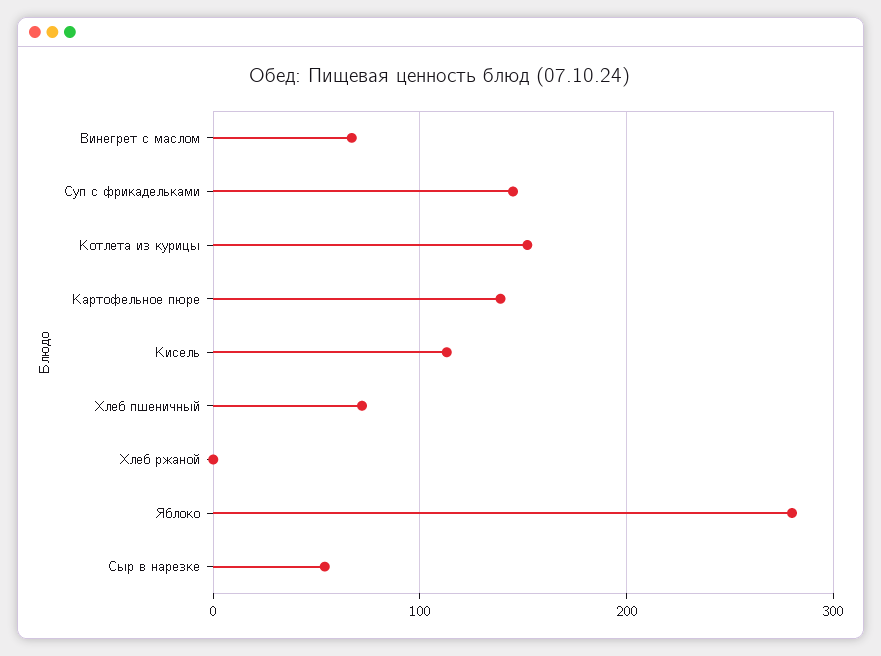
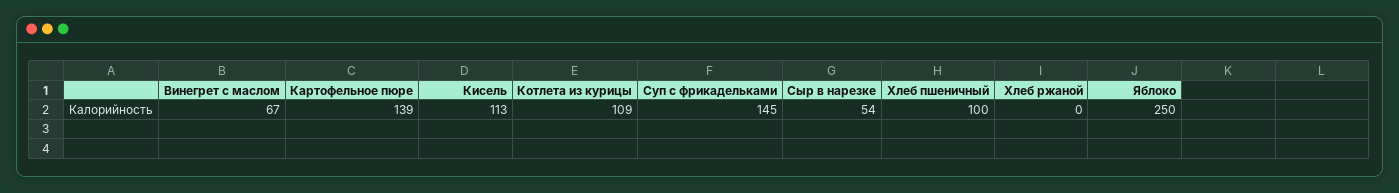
  {
    "Винегрет с маслом": 67,
    "Суп с фрикадельками": 145,
-   "Котлета из курицы": 150,
+   "Котлета из курицы": 109,
    "Картофельное пюре": 139,
    "Кисель": 113,
-   "Хлеб пшеничный": 70,
+   "Хлеб пшеничный": 100,
    "Хлеб ржаной": 0,
-   "Яблоко": 280,
+   "Яблоко": 250,
    "Сыр в нарезке": 54
  }

